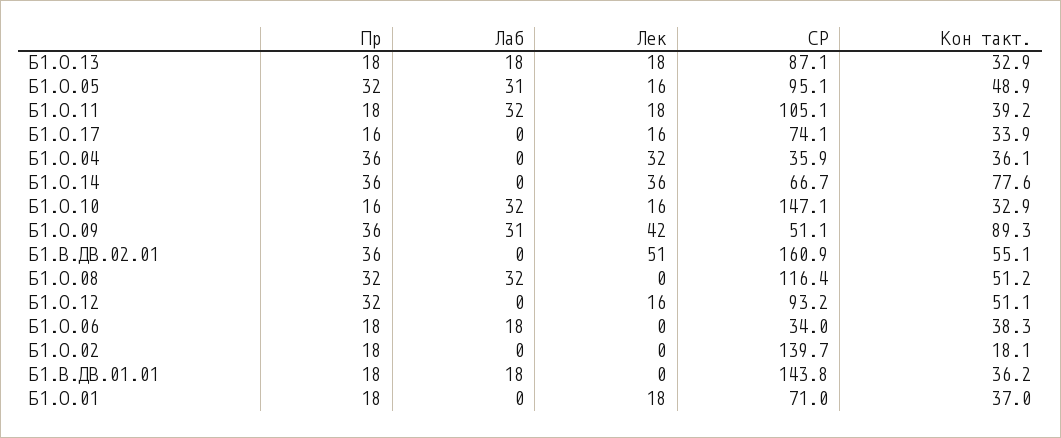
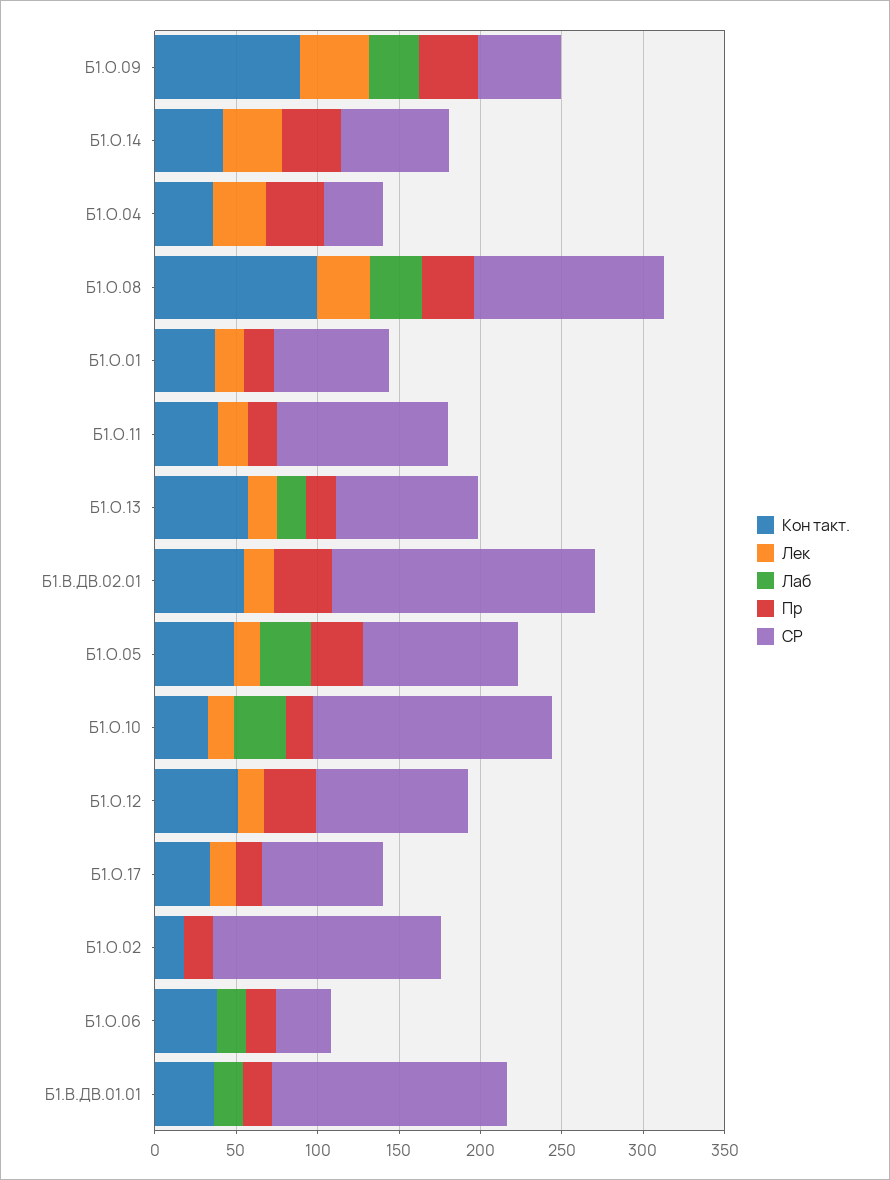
  {
    "Пр": {
      "Б1.О.13": 18,
      "Б1.О.05": 32,
      "Б1.О.11": 18,
      "Б1.О.17": 16,
      "Б1.О.04": 36,
      "Б1.О.14": 36,
      "Б1.О.10": 16,
      "Б1.О.09": 36,
      "Б1.В.ДВ.02.01": 36,
      "Б1.О.08": 32,
      "Б1.О.12": 32,
      "Б1.О.06": 18,
      "Б1.О.02": 18,
      "Б1.В.ДВ.01.01": 18,
      "Б1.О.01": 18
    },
    "Лаб": {
      "Б1.О.13": 18,
      "Б1.О.05": 31,
-     "Б1.О.11": 32,
+     "Б1.О.11": 0,
      "Б1.О.17": 0,
      "Б1.О.04": 0,
      "Б1.О.14": 0,
      "Б1.О.10": 32,
      "Б1.О.09": 31,
      "Б1.В.ДВ.02.01": 0,
      "Б1.О.08": 32,
      "Б1.О.12": 0,
      "Б1.О.06": 18,
      "Б1.О.02": 0,
      "Б1.В.ДВ.01.01": 18,
      "Б1.О.01": 0
    },
    "Лек": {
      "Б1.О.13": 18,
      "Б1.О.05": 16,
      "Б1.О.11": 18,
      "Б1.О.17": 16,
      "Б1.О.04": 32,
      "Б1.О.14": 36,
      "Б1.О.10": 16,
      "Б1.О.09": 42,
-     "Б1.В.ДВ.02.01": 51,
+     "Б1.В.ДВ.02.01": 20,
-     "Б1.О.08": 0,
+     "Б1.О.08": 30,
      "Б1.О.12": 16,
      "Б1.О.06": 0,
      "Б1.О.02": 0,
      "Б1.В.ДВ.01.01": 0,
      "Б1.О.01": 18
    },
    "СР": {
      "Б1.О.13": 87.1,
      "Б1.О.05": 95.1,
      "Б1.О.11": 105.1,
      "Б1.О.17": 74.1,
      "Б1.О.04": 35.9,
      "Б1.О.14": 66.7,
      "Б1.О.10": 147.1,
      "Б1.О.09": 51.1,
      "Б1.В.ДВ.02.01": 160.9,
      "Б1.О.08": 116.4,
      "Б1.О.12": 93.2,
      "Б1.О.06": 34,
      "Б1.О.02": 139.7,
      "Б1.В.ДВ.01.01": 143.8,
      "Б1.О.01": 71
    },
    "Кон такт.": {
-     "Б1.О.13": 32.9,
+     "Б1.О.13": 60,
      "Б1.О.05": 48.9,
      "Б1.О.11": 39.2,
      "Б1.О.17": 33.9,
      "Б1.О.04": 36.1,
-     "Б1.О.14": 77.6,
+     "Б1.О.14": 40,
      "Б1.О.10": 32.9,
      "Б1.О.09": 89.3,
      "Б1.В.ДВ.02.01": 55.1,
-     "Б1.О.08": 51.2,
+     "Б1.О.08": 100,
      "Б1.О.12": 51.1,
      "Б1.О.06": 38.3,
      "Б1.О.02": 18.1,
      "Б1.В.ДВ.01.01": 36.2,
      "Б1.О.01": 37
    }
  }

